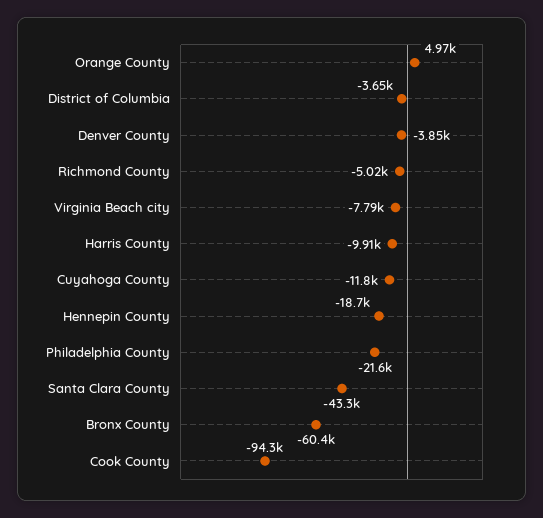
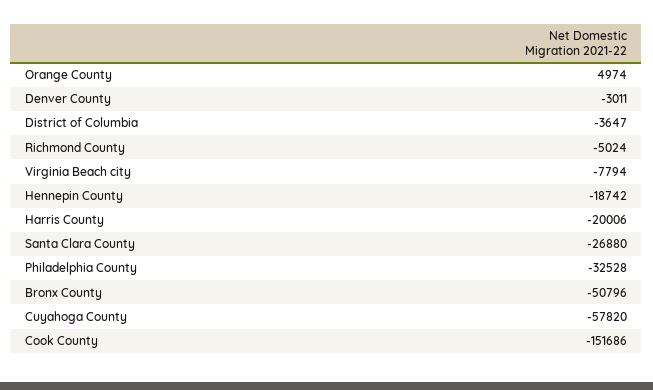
  {
    "Orange County": 4974,
    "District of Columbia": -3647,
-   "Denver County": -3850,
+   "Denver County": -3011,
    "Richmond County": -5024,
    "Virginia Beach city": -7794,
-   "Harris County": -9910,
+   "Harris County": -20006,
-   "Cuyahoga County": -11800,
+   "Cuyahoga County": -57820,
    "Hennepin County": -18742,
-   "Philadelphia County": -21600,
+   "Philadelphia County": -32528,
-   "Santa Clara County": -43300,
+   "Santa Clara County": -26880,
-   "Bronx County": -60400,
+   "Bronx County": -50796,
-   "Cook County": -94300
+   "Cook County": -151686
  }

